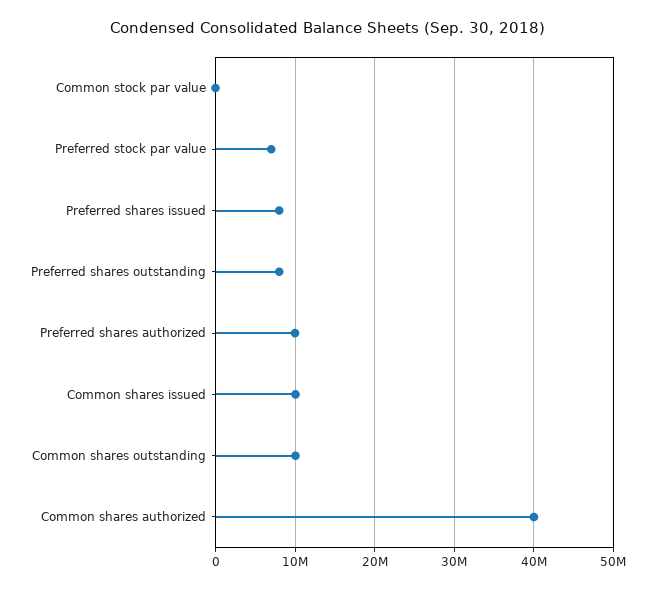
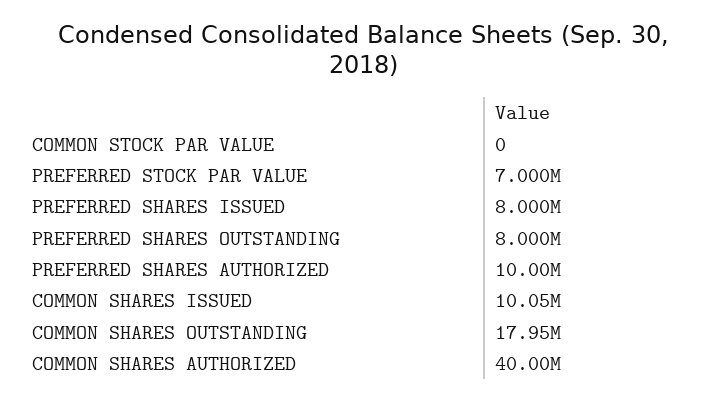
  {
    "Common stock par value": 0,
    "Preferred stock par value": 7000000,
    "Preferred shares issued": 8000000,
    "Preferred shares outstanding": 8000000,
    "Preferred shares authorized": 10000000,
    "Common shares issued": 10050000,
-   "Common shares outstanding": 10000000,
+   "Common shares outstanding": 17950000,
    "Common shares authorized": 40000000
  }

